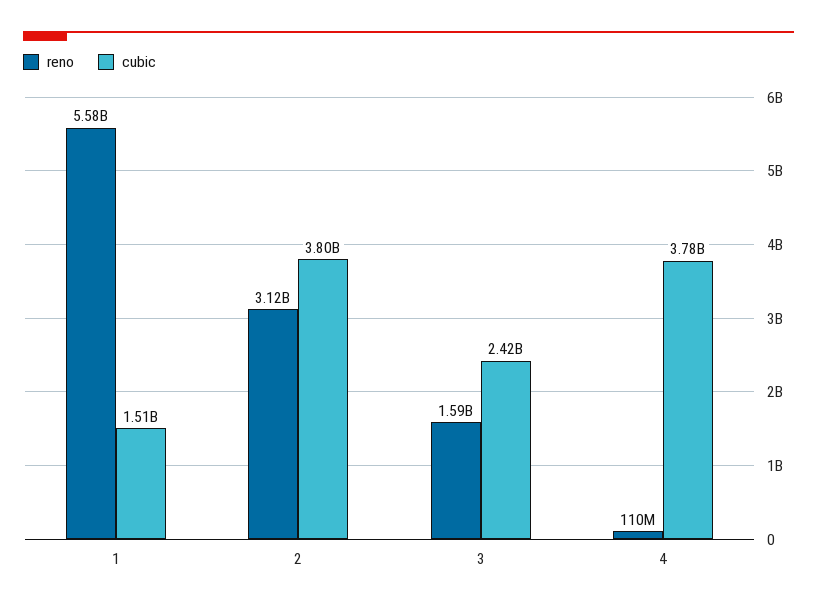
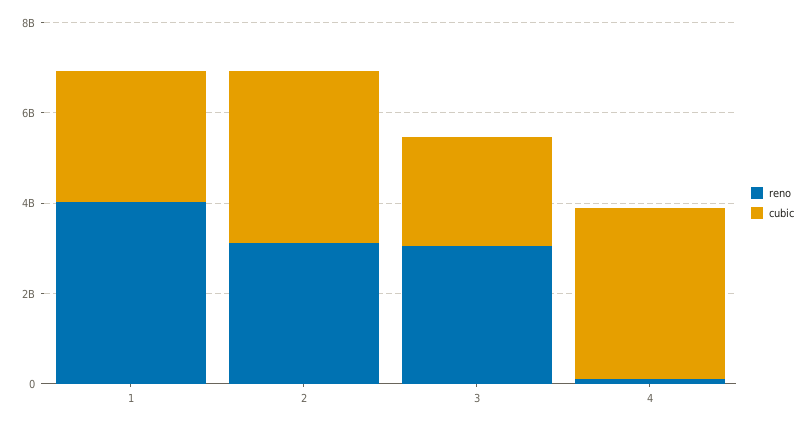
  {
    "reno": {
-     "1": 5580000000,
+     "1": 4000000000,
      "2": 3120000000,
-     "3": 1590000000,
+     "3": 3000000000,
      "4": 110000000
    },
    "cubic": {
-     "1": 1510000000,
+     "1": 3000000000,
      "2": 3800000000,
      "3": 2420000000,
      "4": 3780000000
    }
  }

